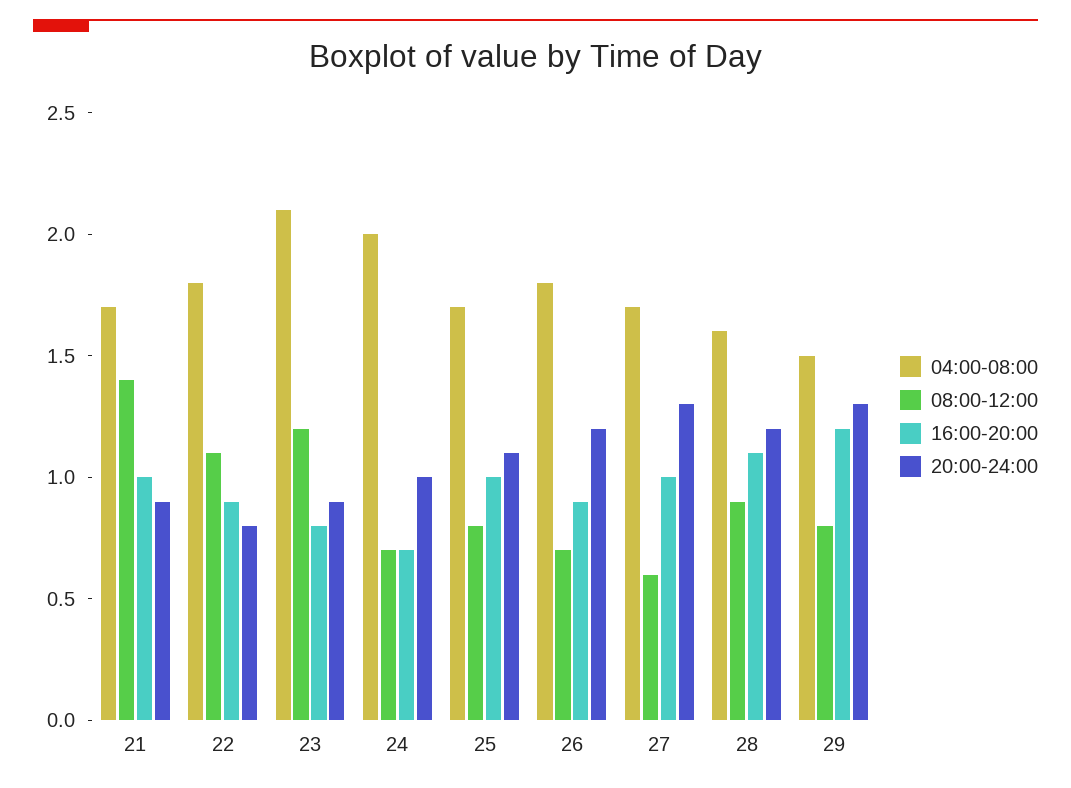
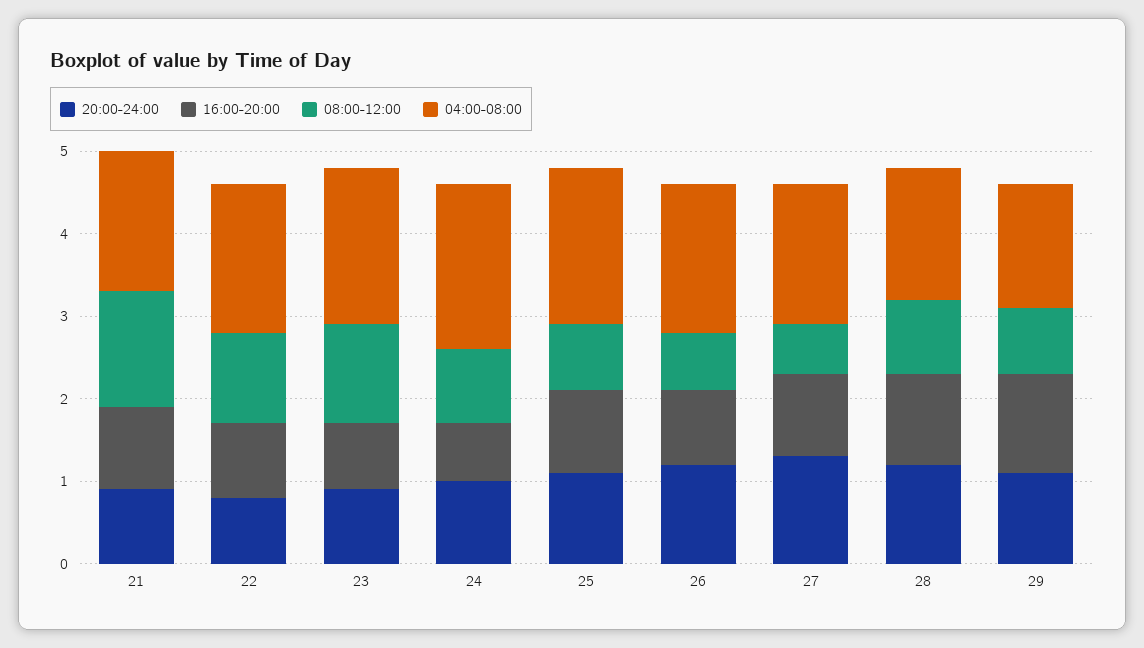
  {
    "04:00-08:00": {
      "21": 1.7,
      "22": 1.8,
-     "23": 2.1,
+     "23": 1.9,
      "24": 2,
-     "25": 1.7,
+     "25": 1.9,
      "26": 1.8,
      "27": 1.7,
      "28": 1.6,
      "29": 1.5
    },
    "08:00-12:00": {
      "21": 1.4,
      "22": 1.1,
      "23": 1.2,
-     "24": 0.7,
+     "24": 0.9,
      "25": 0.8,
      "26": 0.7,
      "27": 0.6,
      "28": 0.9,
      "29": 0.8
    },
    "16:00-20:00": {
      "21": 1,
      "22": 0.9,
      "23": 0.8,
      "24": 0.7,
      "25": 1,
      "26": 0.9,
      "27": 1,
      "28": 1.1,
      "29": 1.2
    },
    "20:00-24:00": {
      "21": 0.9,
      "22": 0.8,
      "23": 0.9,
      "24": 1,
      "25": 1.1,
      "26": 1.2,
      "27": 1.3,
      "28": 1.2,
-     "29": 1.3
+     "29": 1.1
    }
  }

